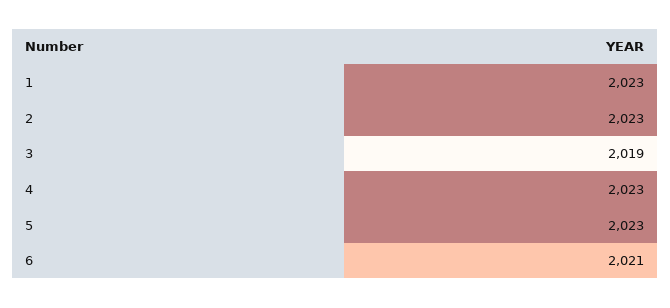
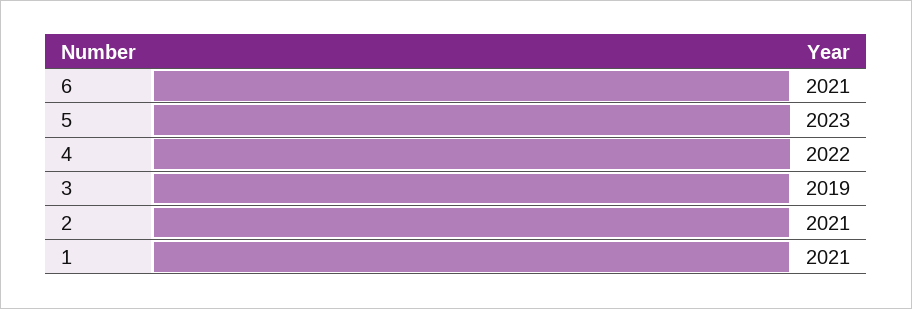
  {
-   "1": 2023,
+   "1": 2021,
-   "2": 2023,
+   "2": 2021,
    "3": 2019,
-   "4": 2023,
+   "4": 2022,
    "5": 2023,
    "6": 2021
  }

